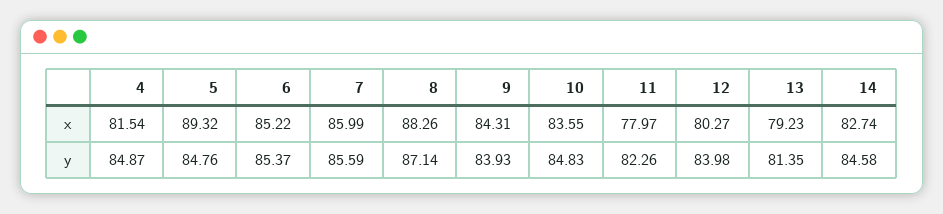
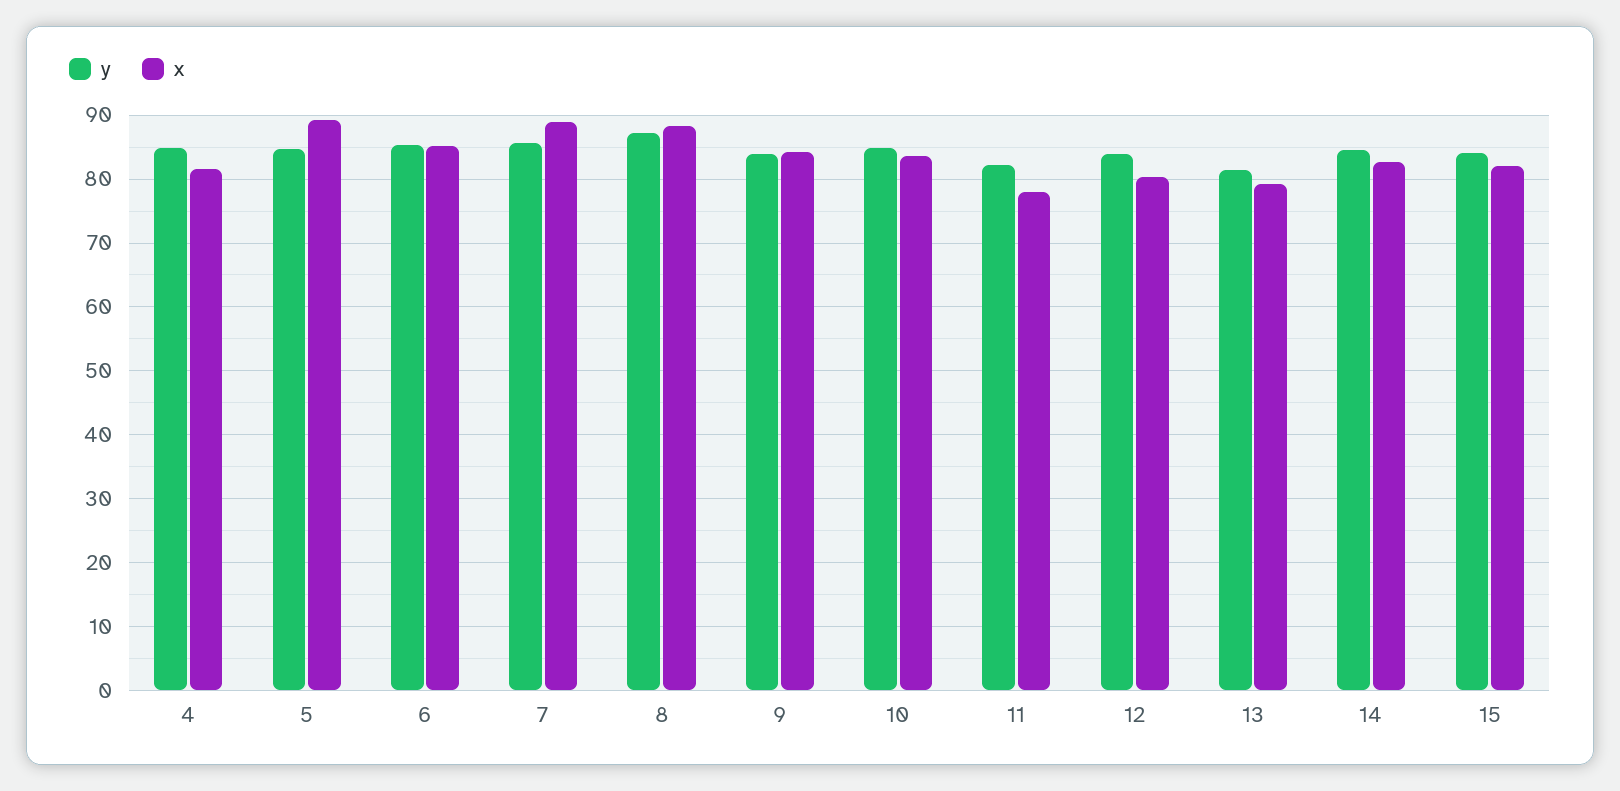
  {
    "x": {
      "4": 81.54,
      "5": 89.32,
      "6": 85.22,
-     "7": 85.99,
+     "7": 89,
      "8": 88.26,
      "9": 84.31,
      "10": 83.55,
      "11": 77.97,
      "12": 80.27,
      "13": 79.23,
-     "14": 82.74
+     "14": 82.74,
+     "15": 82
    },
    "y": {
      "4": 84.87,
      "5": 84.76,
      "6": 85.37,
      "7": 85.59,
      "8": 87.14,
      "9": 83.93,
      "10": 84.83,
      "11": 82.26,
      "12": 83.98,
      "13": 81.35,
-     "14": 84.58
+     "14": 84.58,
+     "15": 84
    }
  }

